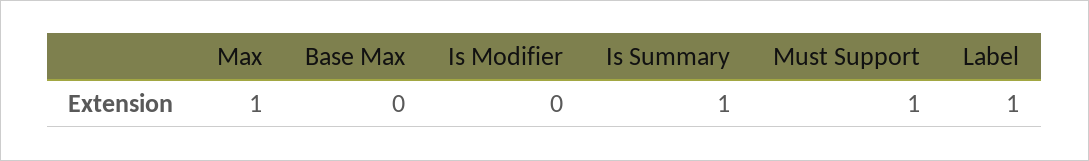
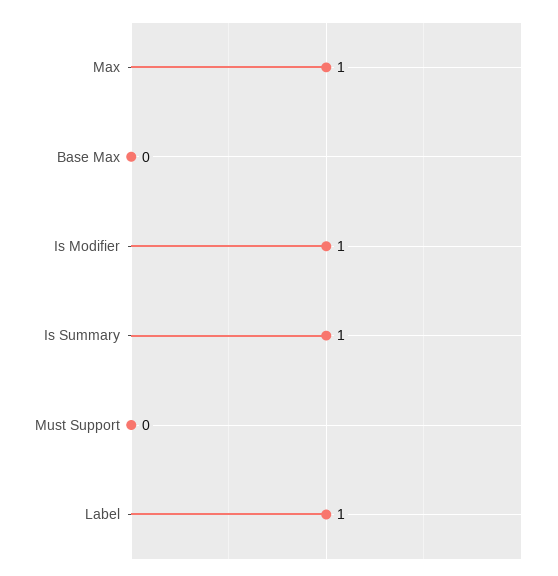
  {
    "Max": 1,
    "Base Max": 0,
-   "Is Modifier": 0,
+   "Is Modifier": 1,
    "Is Summary": 1,
-   "Must Support": 1,
+   "Must Support": 0,
    "Label": 1
  }

